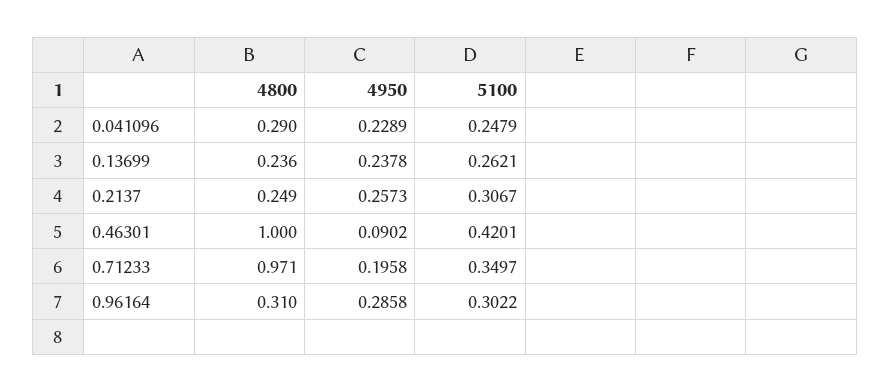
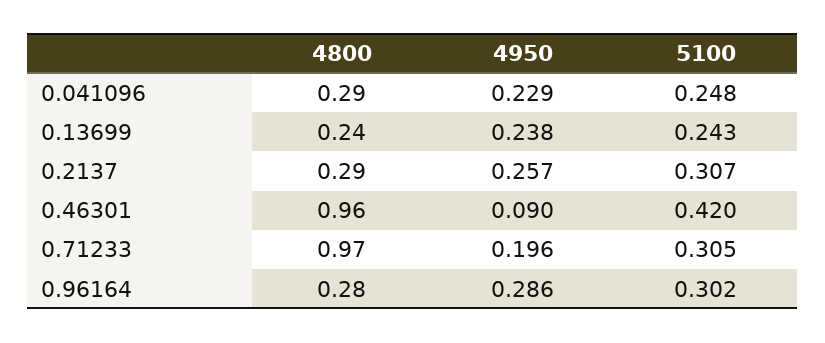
  {
    "4800": {
      "0.041096": 0.29,
      "0.13699": 0.236,
-     "0.2137": 0.249,
+     "0.2137": 0.29,
-     "0.46301": 1,
+     "0.46301": 0.96,
      "0.71233": 0.971,
-     "0.96164": 0.31
+     "0.96164": 0.28
    },
    "4950": {
      "0.041096": 0.2289,
      "0.13699": 0.2378,
      "0.2137": 0.2573,
      "0.46301": 0.0902,
      "0.71233": 0.1958,
      "0.96164": 0.2858
    },
    "5100": {
      "0.041096": 0.2479,
-     "0.13699": 0.2621,
+     "0.13699": 0.243,
      "0.2137": 0.3067,
      "0.46301": 0.4201,
-     "0.71233": 0.3497,
+     "0.71233": 0.305,
      "0.96164": 0.3022
    }
  }

